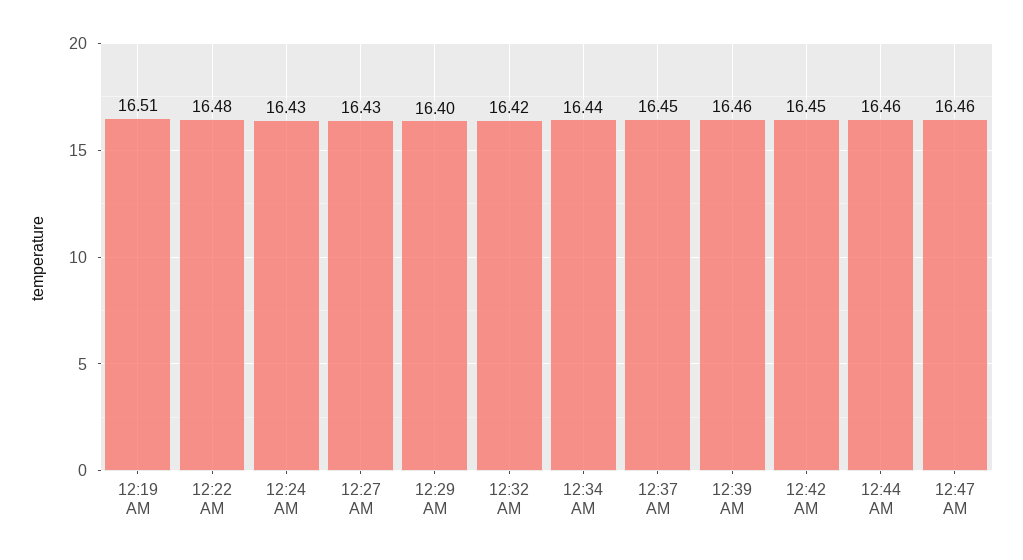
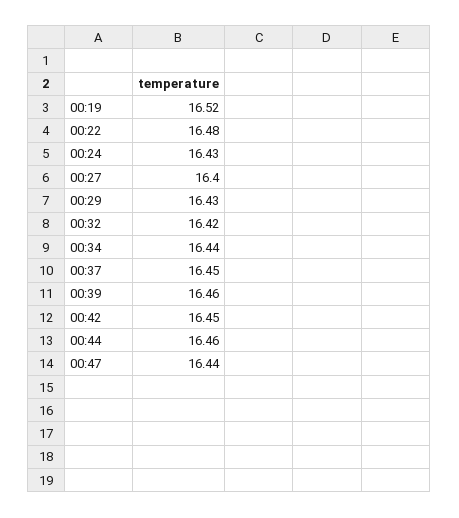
  {
-   "12:19 AM": 16.51,
+   "12:19 AM": 16.52,
    "12:22 AM": 16.48,
    "12:24 AM": 16.43,
-   "12:27 AM": 16.43,
+   "12:27 AM": 16.4,
-   "12:29 AM": 16.4,
+   "12:29 AM": 16.43,
    "12:32 AM": 16.42,
    "12:34 AM": 16.44,
    "12:37 AM": 16.45,
    "12:39 AM": 16.46,
    "12:42 AM": 16.45,
    "12:44 AM": 16.46,
-   "12:47 AM": 16.46
+   "12:47 AM": 16.44
  }

